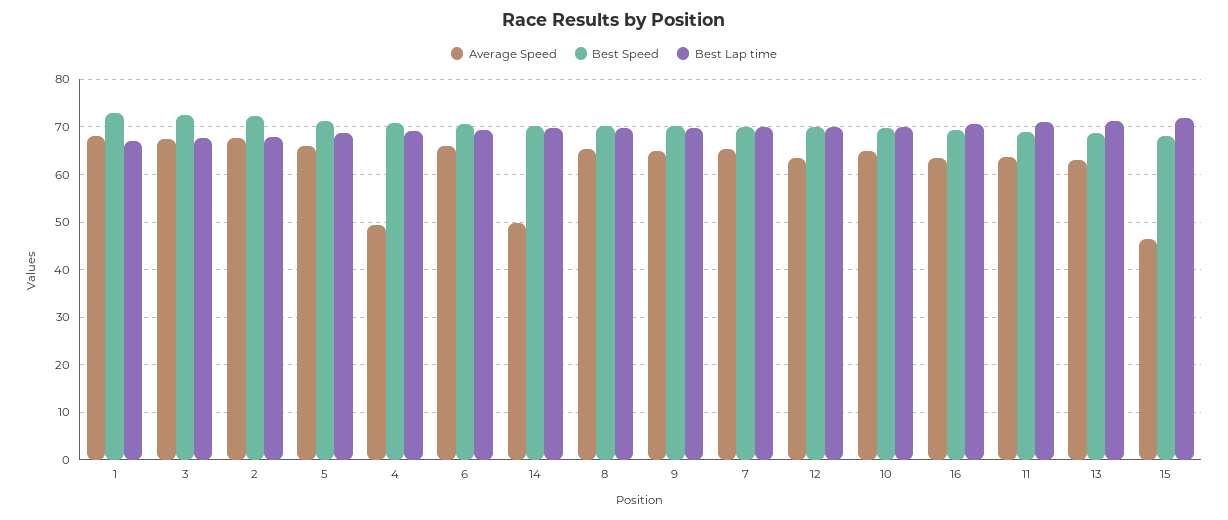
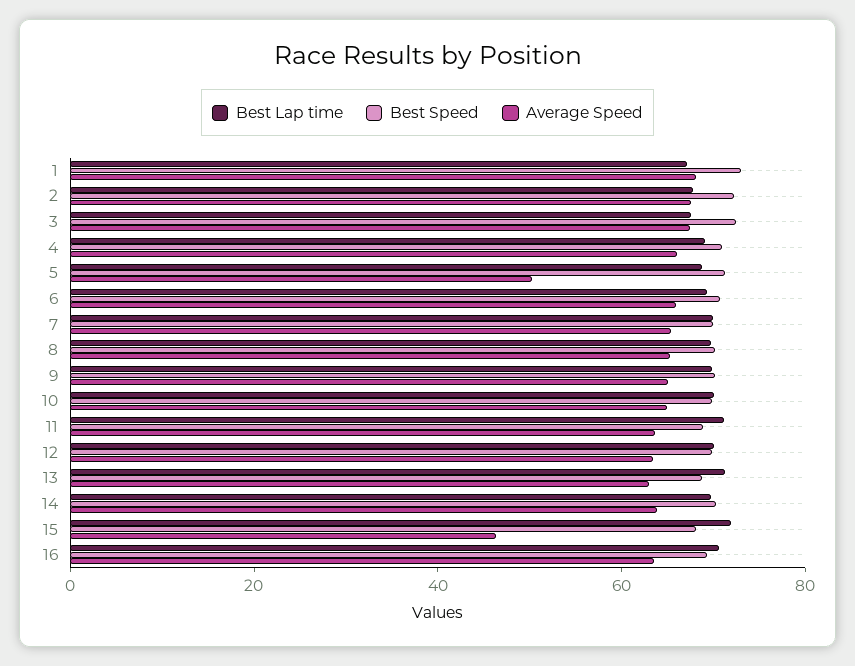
  {
    "Average Speed": {
      "1": 68,
      "3": 68,
      "2": 68,
-     "5": 66,
+     "5": 50,
-     "4": 50,
+     "4": 65,
      "6": 66,
-     "14": 50,
+     "14": 65,
      "8": 66,
      "9": 66,
      "7": 66,
      "12": 64,
      "10": 64,
      "16": 64,
      "11": 64,
      "13": 62,
      "15": 46
    },
    "Best Speed": {
      "1": 72,
      "3": 72,
      "2": 72,
      "5": 72,
      "4": 70,
      "6": 70,
      "14": 70,
      "8": 70,
      "9": 70,
      "7": 70,
      "12": 70,
      "10": 70,
      "16": 70,
      "11": 68,
      "13": 68,
      "15": 68
    },
    "Best Lap time": {
      "1": 68,
      "3": 68,
      "2": 68,
      "5": 68,
      "4": 70,
      "6": 70,
      "14": 70,
      "8": 70,
      "9": 70,
      "7": 70,
      "12": 70,
      "10": 70,
      "16": 70,
      "11": 72,
      "13": 72,
      "15": 72
    }
  }

